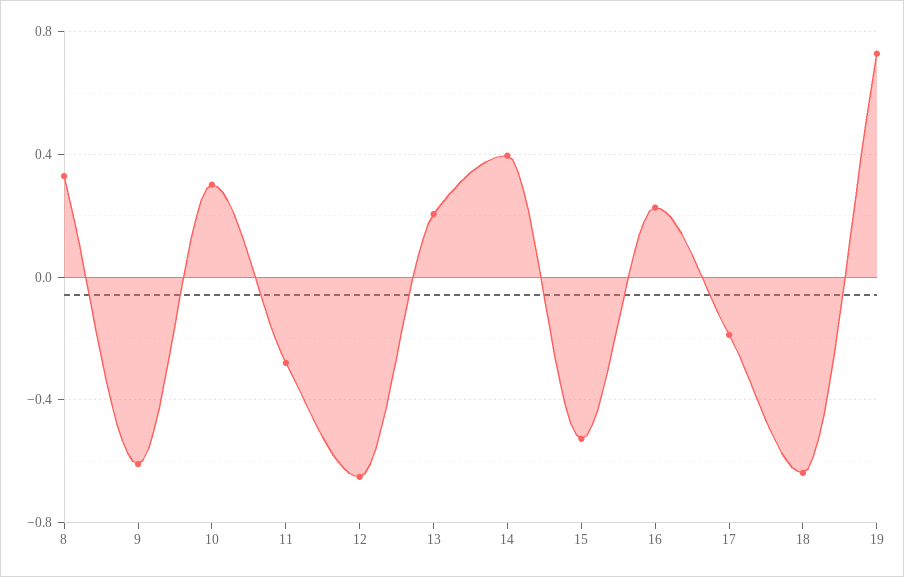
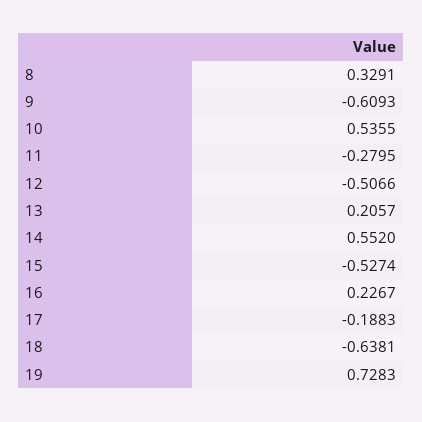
  {
    "8": 0.3291,
    "9": -0.6093,
-   "10": 0.3,
+   "10": 0.5355,
    "11": -0.2795,
-   "12": -0.65,
+   "12": -0.5066,
    "13": 0.2057,
-   "14": 0.4,
+   "14": 0.552,
    "15": -0.5274,
    "16": 0.2267,
    "17": -0.1883,
    "18": -0.6381,
    "19": 0.7283
  }

